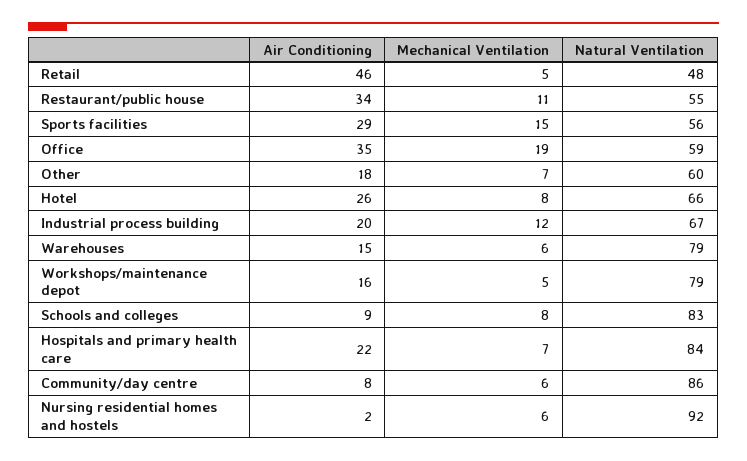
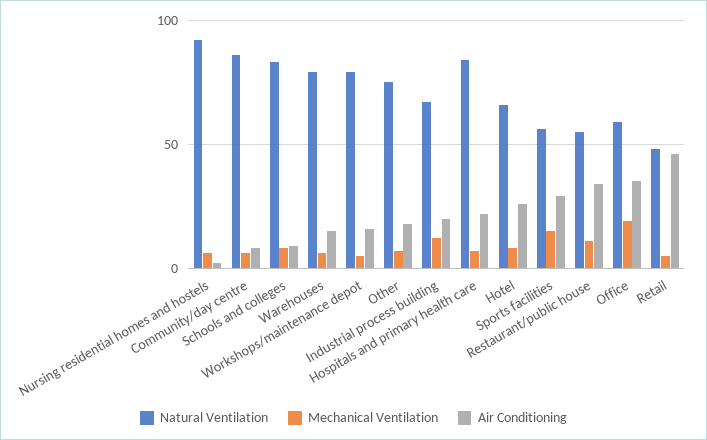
  {
    "Air Conditioning": {
      "Retail": 46,
      "Restaurant/public house": 34,
      "Sports facilities": 29,
      "Office": 35,
      "Other": 18,
      "Hotel": 26,
      "Industrial process building": 20,
      "Warehouses": 15,
      "Workshops/maintenance depot": 16,
      "Schools and colleges": 9,
      "Hospitals and primary health care": 22,
      "Community/day centre": 8,
      "Nursing residential homes and hostels": 2
    },
    "Mechanical Ventilation": {
      "Retail": 5,
      "Restaurant/public house": 11,
      "Sports facilities": 15,
      "Office": 19,
      "Other": 7,
      "Hotel": 8,
      "Industrial process building": 12,
      "Warehouses": 6,
      "Workshops/maintenance depot": 5,
      "Schools and colleges": 8,
      "Hospitals and primary health care": 7,
      "Community/day centre": 6,
      "Nursing residential homes and hostels": 6
    },
    "Natural Ventilation": {
      "Retail": 48,
      "Restaurant/public house": 55,
      "Sports facilities": 56,
      "Office": 59,
-     "Other": 60,
+     "Other": 75,
      "Hotel": 66,
      "Industrial process building": 67,
      "Warehouses": 79,
      "Workshops/maintenance depot": 79,
      "Schools and colleges": 83,
      "Hospitals and primary health care": 84,
      "Community/day centre": 86,
      "Nursing residential homes and hostels": 92
    }
  }

